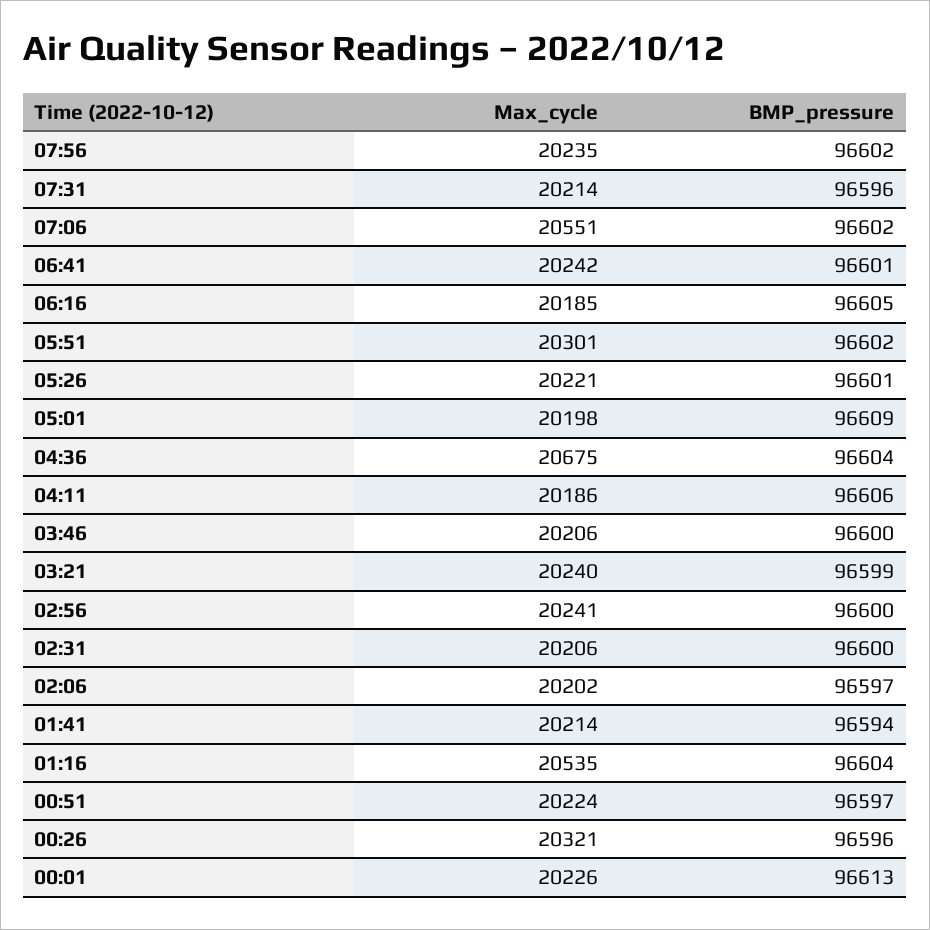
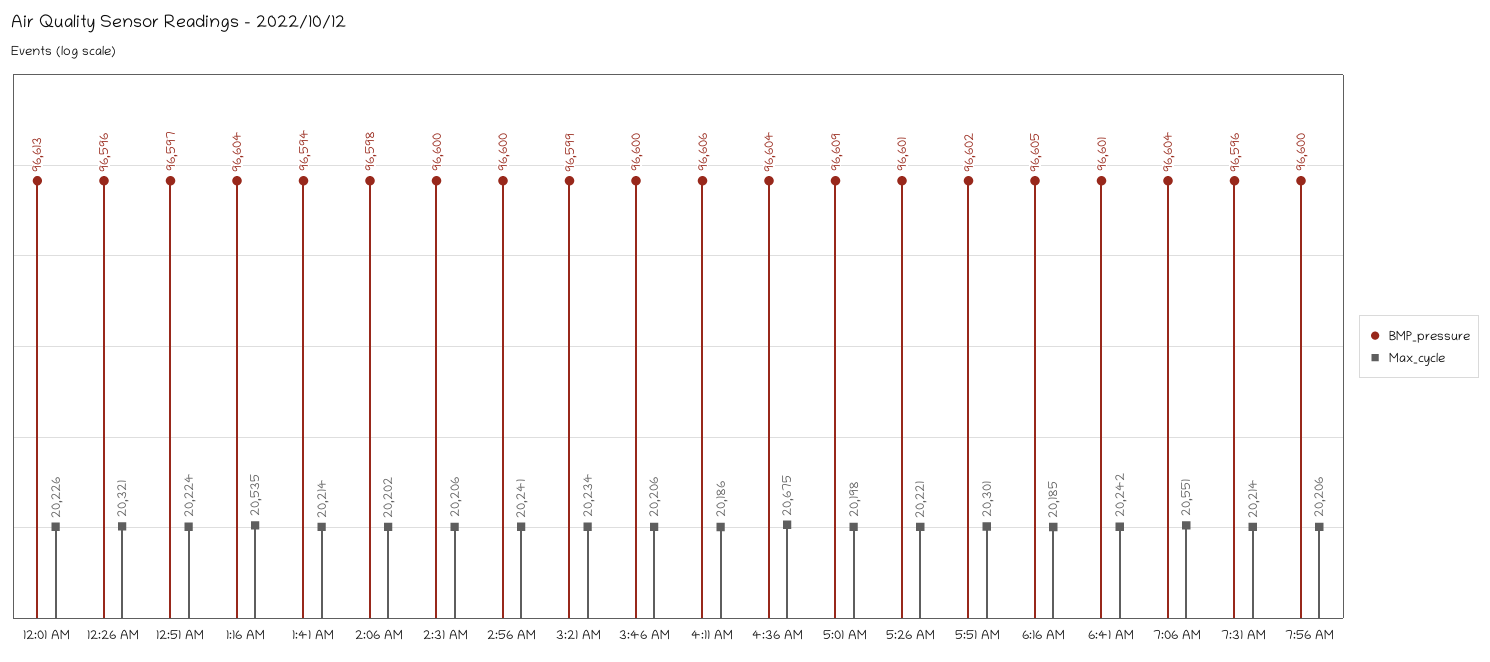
  {
    "Max_cycle": {
-     "07:56": 20235,
+     "07:56": 20206,
      "07:31": 20214,
      "07:06": 20551,
      "06:41": 20242,
      "06:16": 20185,
      "05:51": 20301,
      "05:26": 20221,
      "05:01": 20198,
      "04:36": 20675,
      "04:11": 20186,
      "03:46": 20206,
-     "03:21": 20240,
+     "03:21": 20234,
      "02:56": 20241,
      "02:31": 20206,
      "02:06": 20202,
      "01:41": 20214,
      "01:16": 20535,
      "00:51": 20224,
      "00:26": 20321,
      "00:01": 20226
    },
    "BMP_pressure": {
-     "07:56": 96602,
+     "07:56": 96600,
      "07:31": 96596,
-     "07:06": 96602,
+     "07:06": 96604,
      "06:41": 96601,
      "06:16": 96605,
      "05:51": 96602,
      "05:26": 96601,
      "05:01": 96609,
      "04:36": 96604,
      "04:11": 96606,
      "03:46": 96600,
      "03:21": 96599,
      "02:56": 96600,
      "02:31": 96600,
-     "02:06": 96597,
+     "02:06": 96598,
      "01:41": 96594,
      "01:16": 96604,
      "00:51": 96597,
      "00:26": 96596,
      "00:01": 96613
    }
  }

